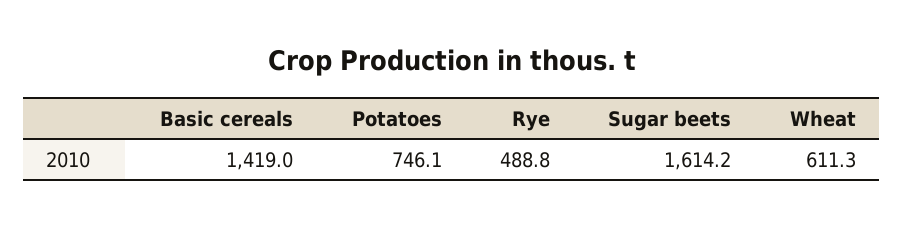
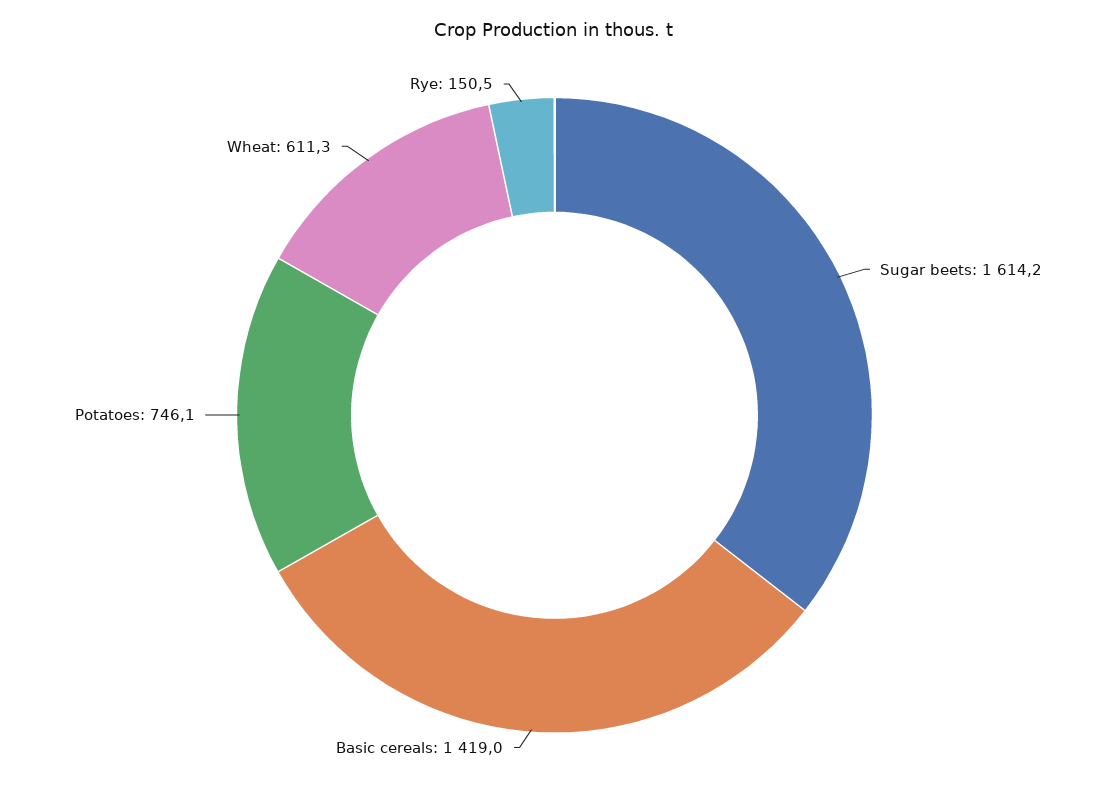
  {
    "Basic cereals": 1419,
    "Potatoes": 746.1,
-   "Rye": 488.8,
+   "Rye": 150.5,
    "Sugar beets": 1614.2,
    "Wheat": 611.3
  }

